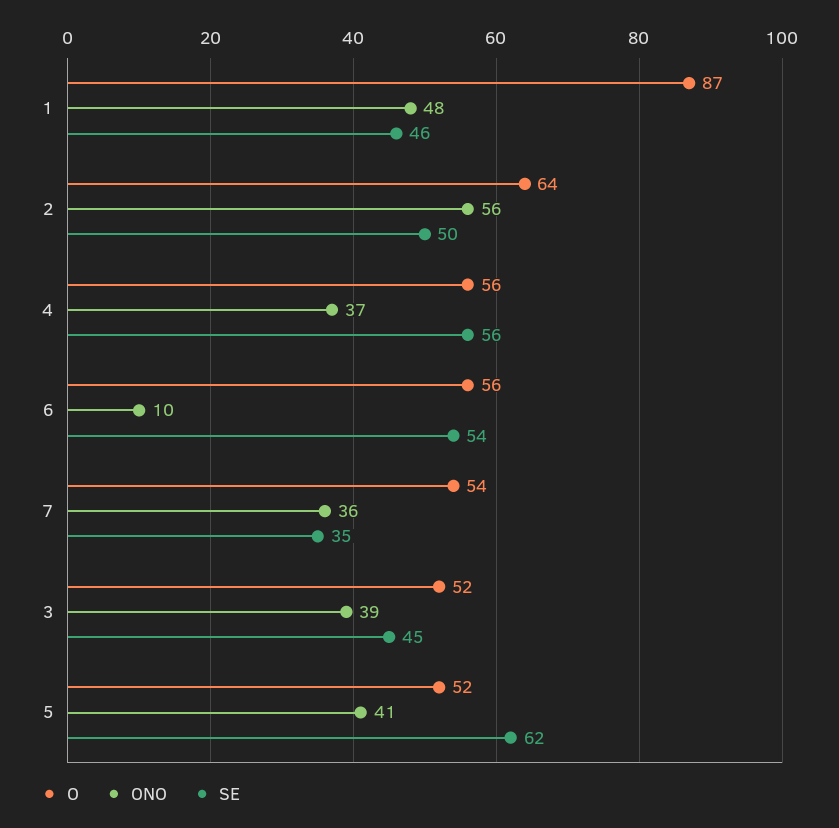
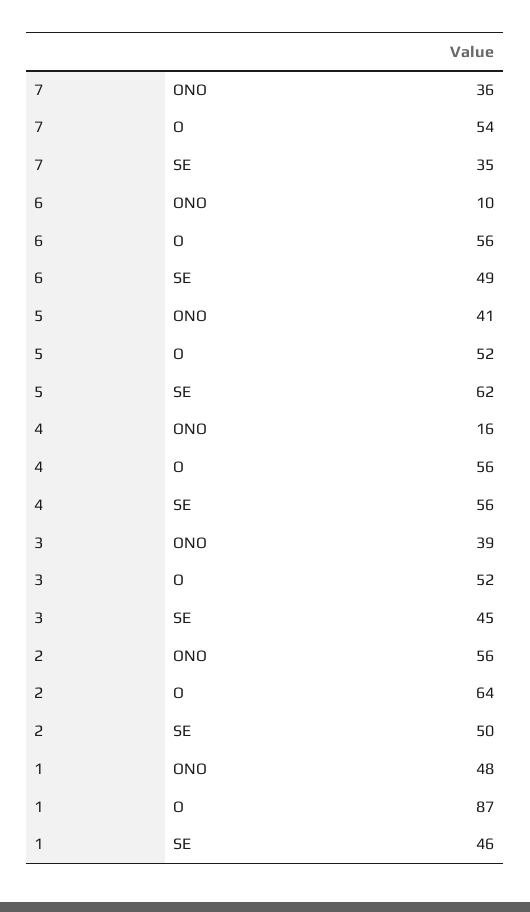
  {
    "O": {
      "1": 87,
      "2": 64,
      "4": 56,
      "6": 56,
      "7": 54,
      "3": 52,
      "5": 52
    },
    "ONO": {
      "1": 48,
      "2": 56,
-     "4": 37,
+     "4": 16,
      "6": 10,
      "7": 36,
      "3": 39,
      "5": 41
    },
    "SE": {
      "1": 46,
      "2": 50,
      "4": 56,
-     "6": 54,
+     "6": 49,
      "7": 35,
      "3": 45,
      "5": 62
    }
  }

